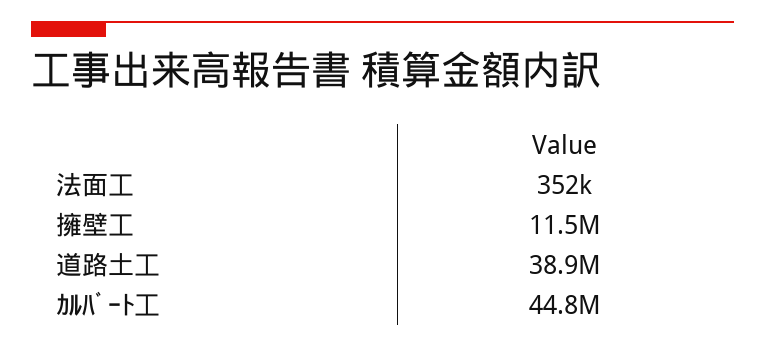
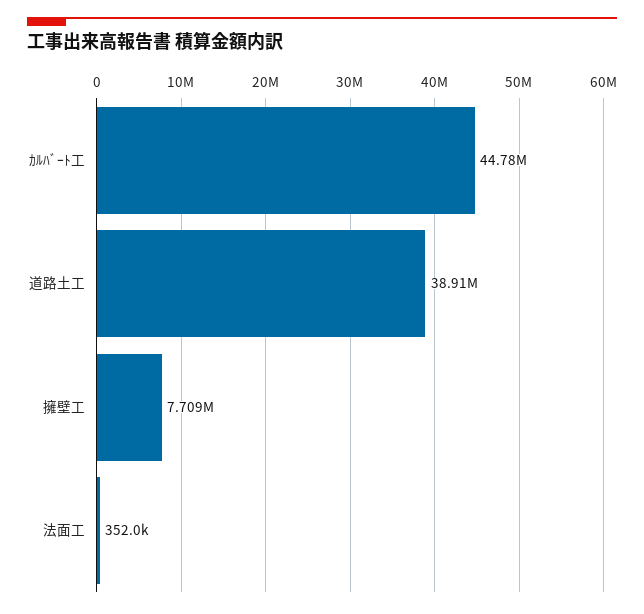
  {
    "法面工": 352000,
-   "擁壁工": 11500000,
+   "擁壁工": 7709000,
    "道路土工": 38910000,
    "ｶﾙﾊﾞｰﾄ工": 44780000
  }

